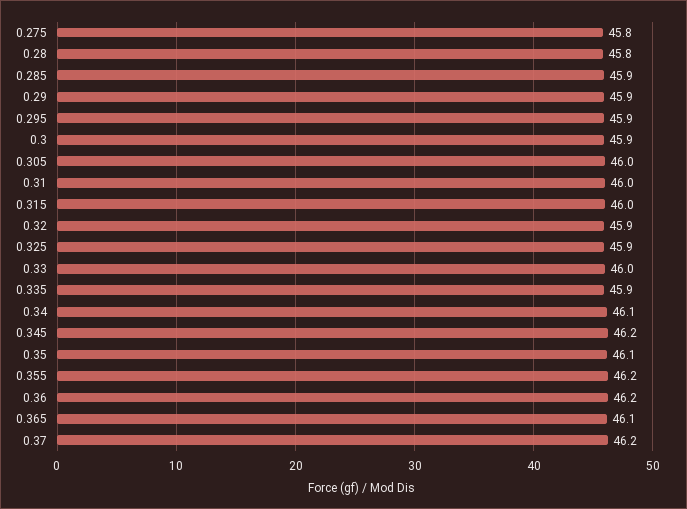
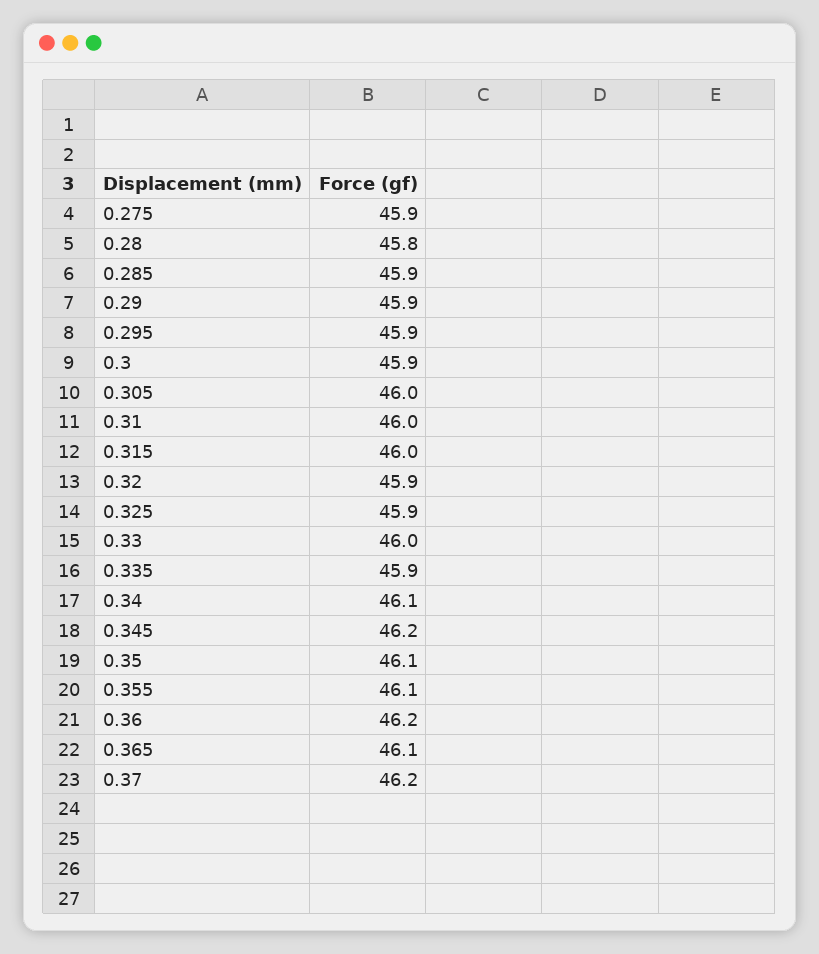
  {
-   "0.275": 45.8,
+   "0.275": 45.9,
    "0.28": 45.8,
    "0.285": 45.9,
    "0.29": 45.9,
    "0.295": 45.9,
    "0.3": 45.9,
    "0.305": 46,
    "0.31": 46,
    "0.315": 46,
    "0.32": 45.9,
    "0.325": 45.9,
    "0.33": 46,
    "0.335": 45.9,
    "0.34": 46.1,
    "0.345": 46.2,
    "0.35": 46.1,
-   "0.355": 46.2,
+   "0.355": 46.1,
    "0.36": 46.2,
    "0.365": 46.1,
    "0.37": 46.2
  }

